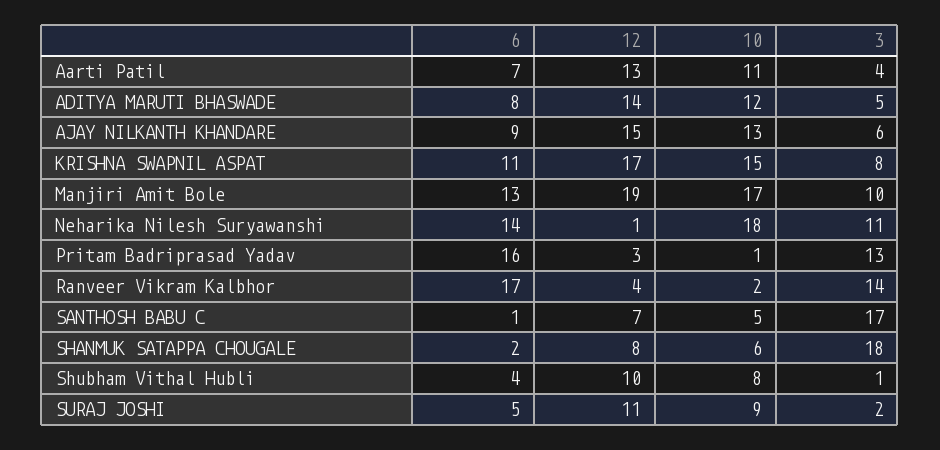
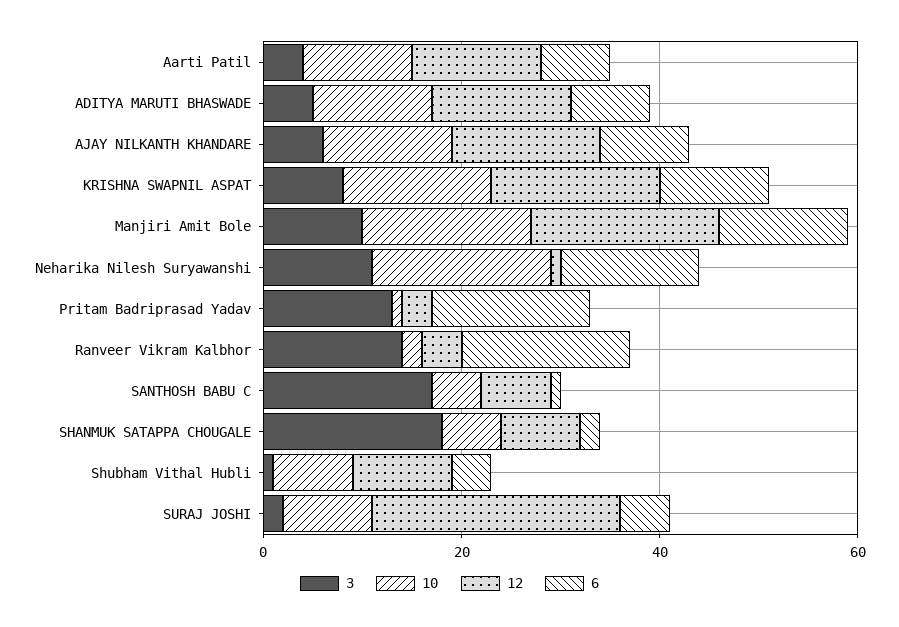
  {
    "6": {
      "Aarti Patil": 7,
      "ADITYA MARUTI BHASWADE": 8,
      "AJAY NILKANTH KHANDARE": 9,
      "KRISHNA SWAPNIL ASPAT": 11,
      "Manjiri Amit Bole": 13,
      "Neharika Nilesh Suryawanshi": 14,
      "Pritam Badriprasad Yadav": 16,
      "Ranveer Vikram Kalbhor": 17,
      "SANTHOSH BABU C": 1,
      "SHANMUK SATAPPA CHOUGALE": 2,
      "Shubham Vithal Hubli": 4,
      "SURAJ JOSHI": 5
    },
    "12": {
      "Aarti Patil": 13,
      "ADITYA MARUTI BHASWADE": 14,
      "AJAY NILKANTH KHANDARE": 15,
      "KRISHNA SWAPNIL ASPAT": 17,
      "Manjiri Amit Bole": 19,
      "Neharika Nilesh Suryawanshi": 1,
      "Pritam Badriprasad Yadav": 3,
      "Ranveer Vikram Kalbhor": 4,
      "SANTHOSH BABU C": 7,
      "SHANMUK SATAPPA CHOUGALE": 8,
      "Shubham Vithal Hubli": 10,
-     "SURAJ JOSHI": 11
+     "SURAJ JOSHI": 25
    },
    "10": {
      "Aarti Patil": 11,
      "ADITYA MARUTI BHASWADE": 12,
      "AJAY NILKANTH KHANDARE": 13,
      "KRISHNA SWAPNIL ASPAT": 15,
      "Manjiri Amit Bole": 17,
      "Neharika Nilesh Suryawanshi": 18,
      "Pritam Badriprasad Yadav": 1,
      "Ranveer Vikram Kalbhor": 2,
      "SANTHOSH BABU C": 5,
      "SHANMUK SATAPPA CHOUGALE": 6,
      "Shubham Vithal Hubli": 8,
      "SURAJ JOSHI": 9
    },
    "3": {
      "Aarti Patil": 4,
      "ADITYA MARUTI BHASWADE": 5,
      "AJAY NILKANTH KHANDARE": 6,
      "KRISHNA SWAPNIL ASPAT": 8,
      "Manjiri Amit Bole": 10,
      "Neharika Nilesh Suryawanshi": 11,
      "Pritam Badriprasad Yadav": 13,
      "Ranveer Vikram Kalbhor": 14,
      "SANTHOSH BABU C": 17,
      "SHANMUK SATAPPA CHOUGALE": 18,
      "Shubham Vithal Hubli": 1,
      "SURAJ JOSHI": 2
    }
  }

